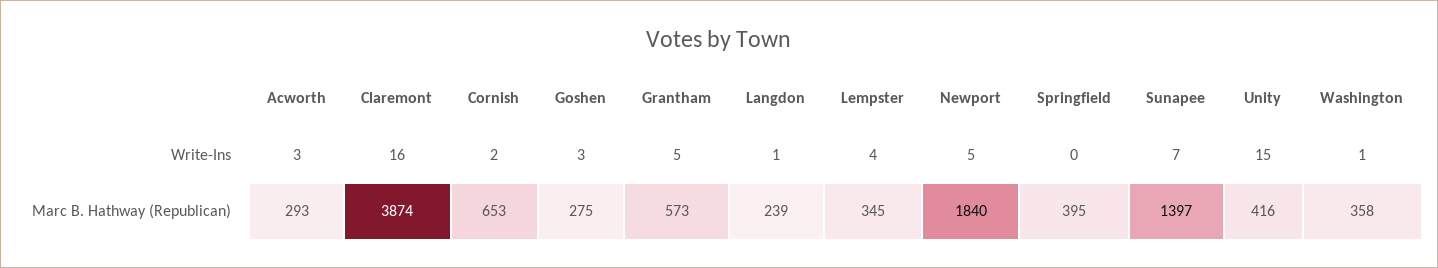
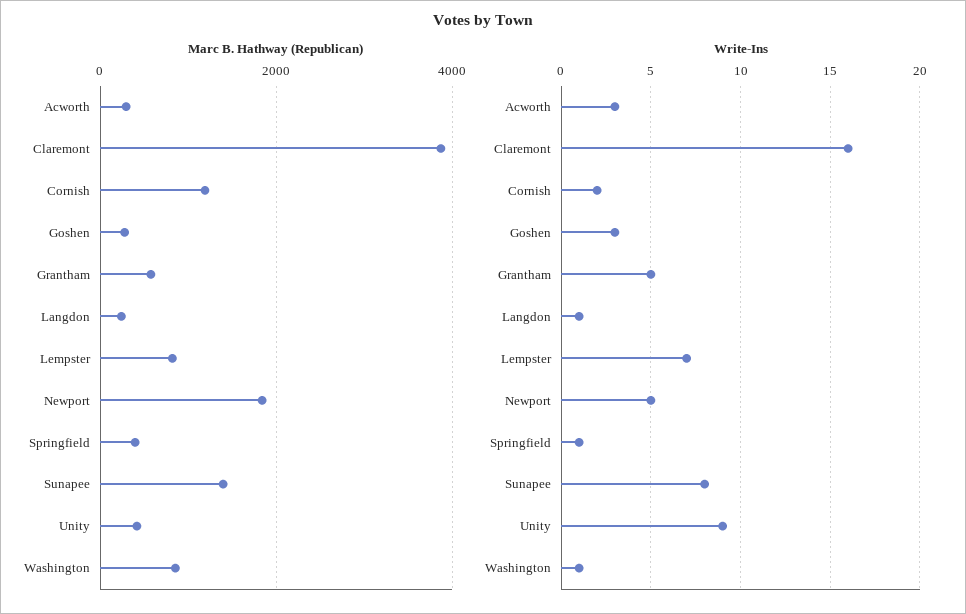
  {
    "Write-Ins": {
      "Acworth": 3,
      "Claremont": 16,
      "Cornish": 2,
      "Goshen": 3,
      "Grantham": 5,
      "Langdon": 1,
-     "Lempster": 4,
+     "Lempster": 7,
      "Newport": 5,
-     "Springfield": 0,
+     "Springfield": 1,
-     "Sunapee": 7,
+     "Sunapee": 8,
-     "Unity": 15,
+     "Unity": 9,
      "Washington": 1
    },
    "Marc B. Hathway (Republican)": {
      "Acworth": 293,
      "Claremont": 3874,
-     "Cornish": 653,
+     "Cornish": 1200,
      "Goshen": 275,
      "Grantham": 573,
      "Langdon": 239,
-     "Lempster": 345,
+     "Lempster": 800,
      "Newport": 1840,
      "Springfield": 395,
      "Sunapee": 1397,
      "Unity": 416,
-     "Washington": 358
+     "Washington": 800
    }
  }

